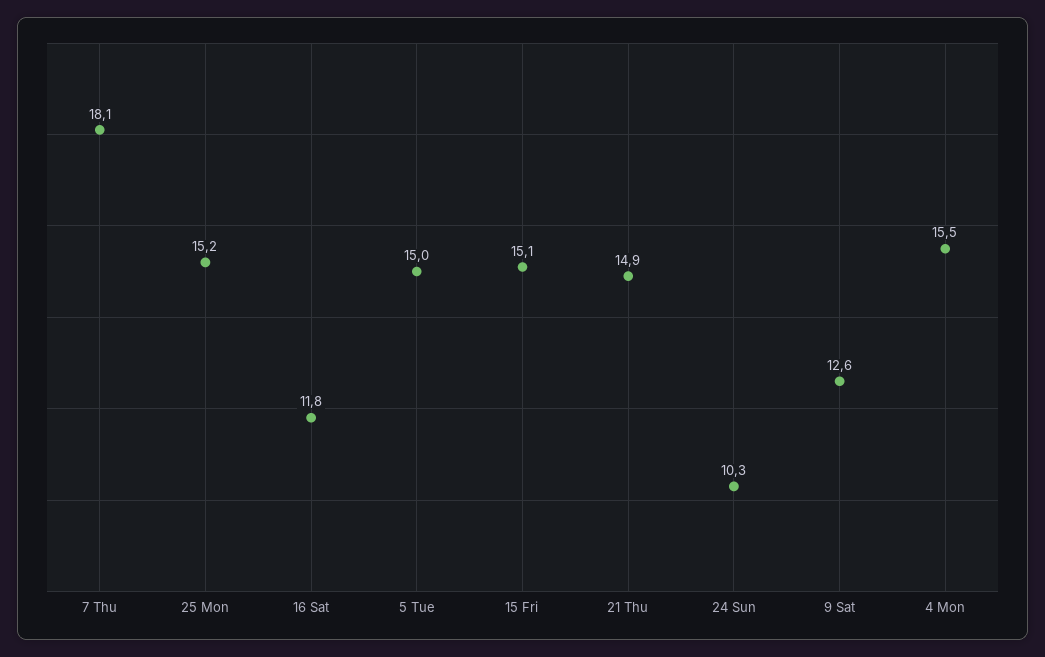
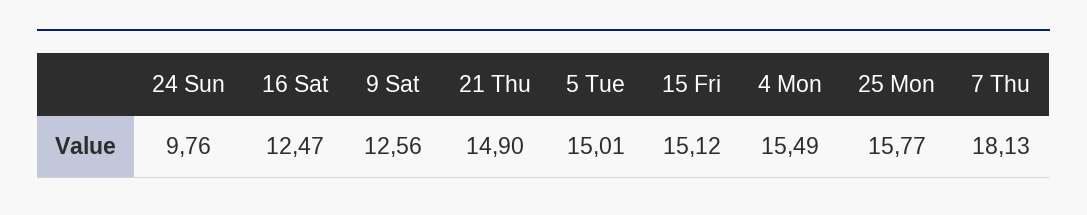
  {
    "7 Thu": 18.13,
-   "25 Mon": 15.2,
+   "25 Mon": 15.77,
-   "16 Sat": 11.8,
+   "16 Sat": 12.47,
    "5 Tue": 15.01,
    "15 Fri": 15.12,
    "21 Thu": 14.9,
-   "24 Sun": 10.3,
+   "24 Sun": 9.76,
    "9 Sat": 12.56,
    "4 Mon": 15.49
  }

